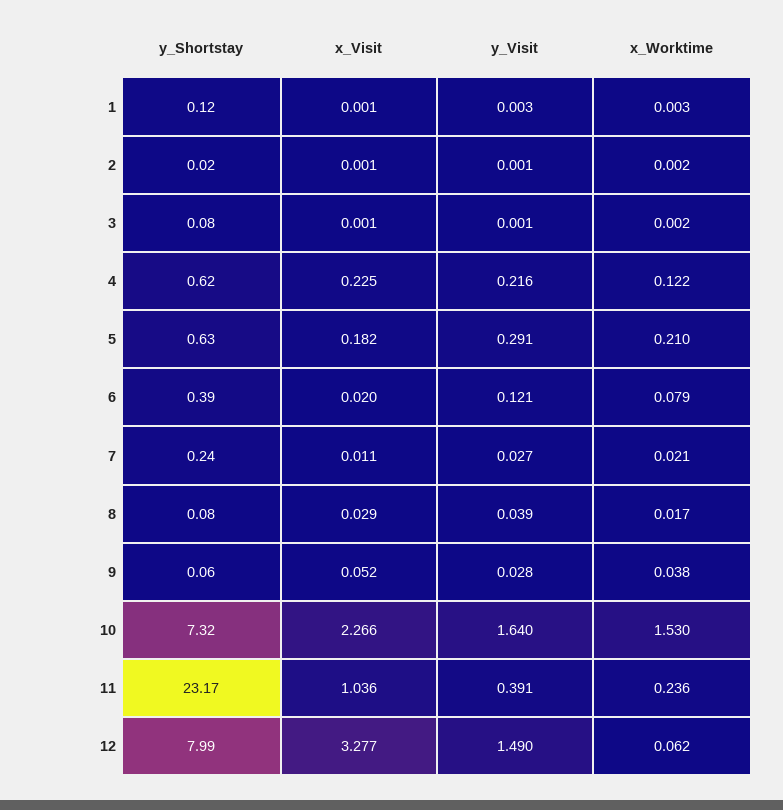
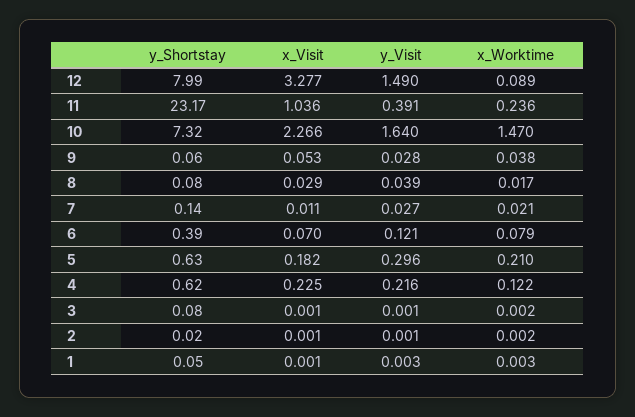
  {
    "y_Shortstay": {
-     "1": 0.12,
+     "1": 0.05,
      "2": 0.02,
      "3": 0.08,
      "4": 0.62,
      "5": 0.63,
      "6": 0.39,
-     "7": 0.24,
+     "7": 0.14,
      "8": 0.08,
      "9": 0.06,
      "10": 7.32,
      "11": 23.17,
      "12": 7.99
    },
    "x_Visit": {
      "1": 0.001,
      "2": 0.001,
      "3": 0.001,
      "4": 0.225,
      "5": 0.182,
-     "6": 0.02,
+     "6": 0.07,
      "7": 0.011,
      "8": 0.029,
-     "9": 0.052,
+     "9": 0.053,
      "10": 2.266,
      "11": 1.036,
      "12": 3.277
    },
    "y_Visit": {
      "1": 0.003,
      "2": 0.001,
      "3": 0.001,
      "4": 0.216,
-     "5": 0.291,
+     "5": 0.296,
      "6": 0.121,
      "7": 0.027,
      "8": 0.039,
      "9": 0.028,
      "10": 1.64,
      "11": 0.391,
      "12": 1.49
    },
    "x_Worktime": {
      "1": 0.003,
      "2": 0.002,
      "3": 0.002,
      "4": 0.122,
      "5": 0.21,
      "6": 0.079,
      "7": 0.021,
      "8": 0.017,
      "9": 0.038,
-     "10": 1.53,
+     "10": 1.47,
      "11": 0.236,
-     "12": 0.062
+     "12": 0.089
    }
  }

